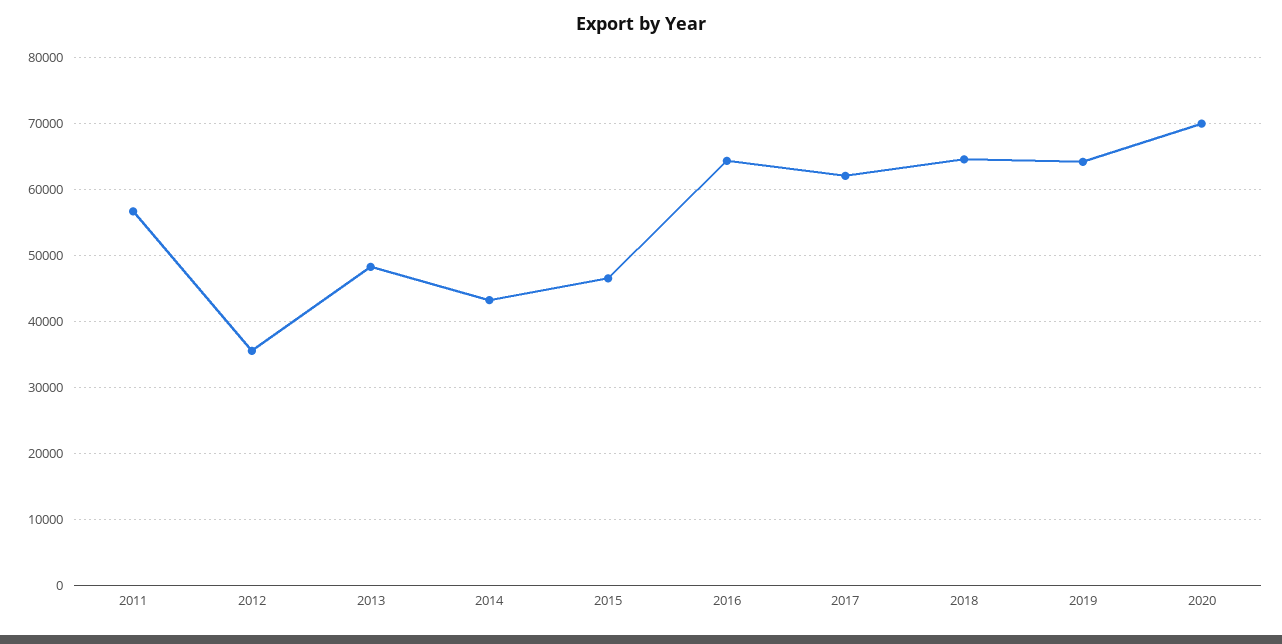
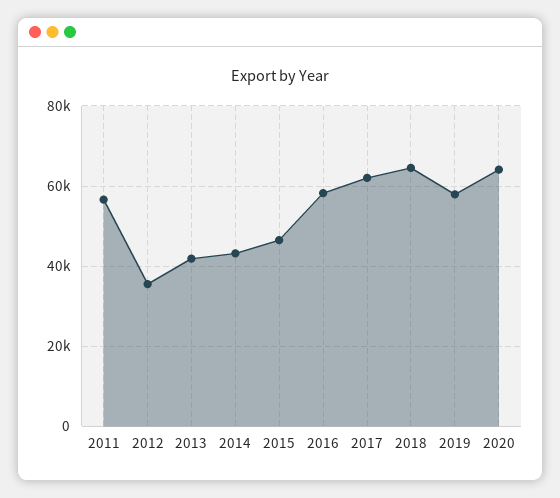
  {
    "2011": 57000,
    "2012": 36000,
-   "2013": 48000,
+   "2013": 42000,
    "2014": 43000,
    "2015": 46000,
-   "2016": 64000,
+   "2016": 58000,
    "2017": 62000,
    "2018": 65000,
-   "2019": 64000,
+   "2019": 58000,
-   "2020": 70000
+   "2020": 64000
  }

